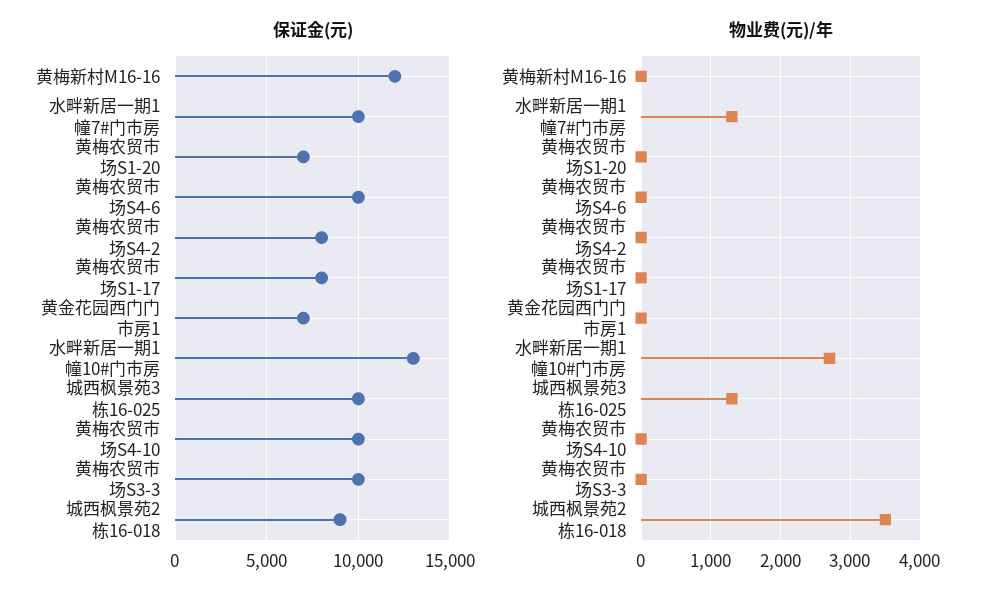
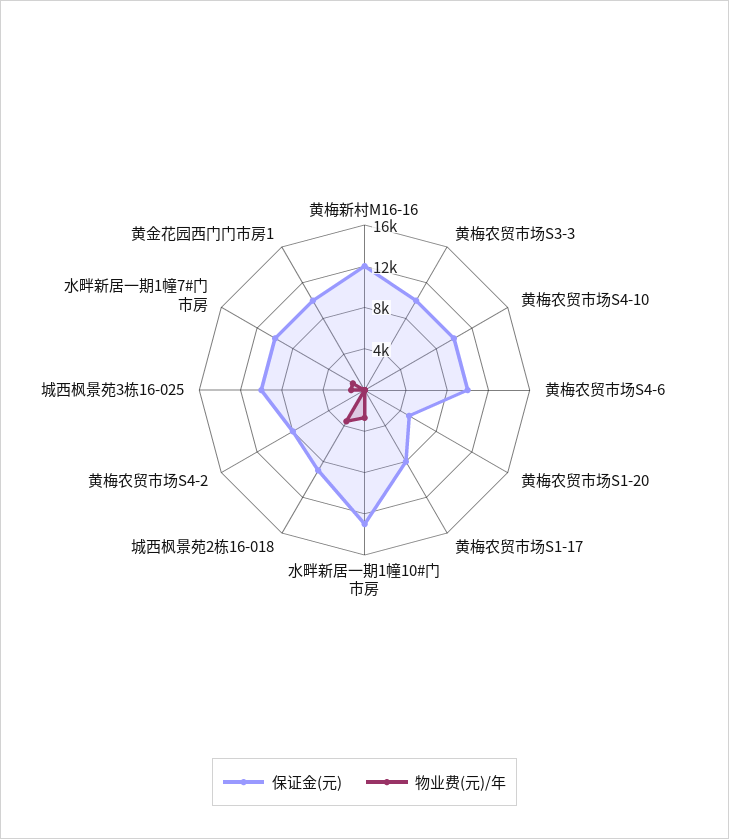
  {
    "保证金(元)": {
      "黄梅新村M16-16": 12000,
      "水畔新居一期1幢7#门市房": 10000,
-     "黄梅农贸市场S1-20": 7000,
+     "黄梅农贸市场S1-20": 5000,
      "黄梅农贸市场S4-6": 10000,
      "黄梅农贸市场S4-2": 8000,
      "黄梅农贸市场S1-17": 8000,
-     "黄金花园西门门市房1": 7000,
+     "黄金花园西门门市房1": 10000,
      "水畔新居一期1幢10#门市房": 13000,
      "城西枫景苑3栋16-025": 10000,
      "黄梅农贸市场S4-10": 10000,
      "黄梅农贸市场S3-3": 10000,
      "城西枫景苑2栋16-018": 9000
    },
    "物业费(元)/年": {
      "黄梅新村M16-16": 0,
      "水畔新居一期1幢7#门市房": 1300,
      "黄梅农贸市场S1-20": 0,
      "黄梅农贸市场S4-6": 0,
      "黄梅农贸市场S4-2": 0,
      "黄梅农贸市场S1-17": 0,
      "黄金花园西门门市房1": 0,
      "水畔新居一期1幢10#门市房": 2700,
      "城西枫景苑3栋16-025": 1300,
      "黄梅农贸市场S4-10": 0,
      "黄梅农贸市场S3-3": 0,
      "城西枫景苑2栋16-018": 3500
    }
  }

